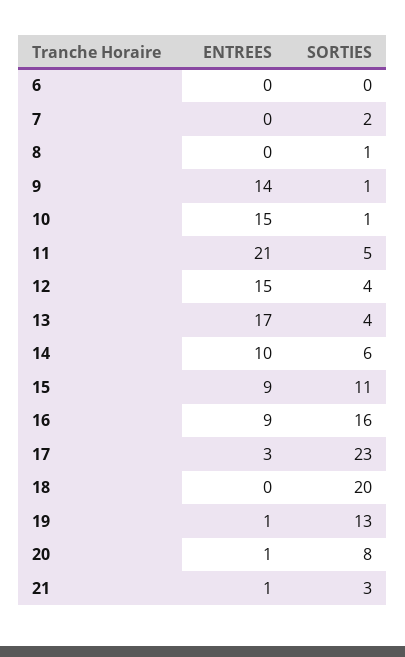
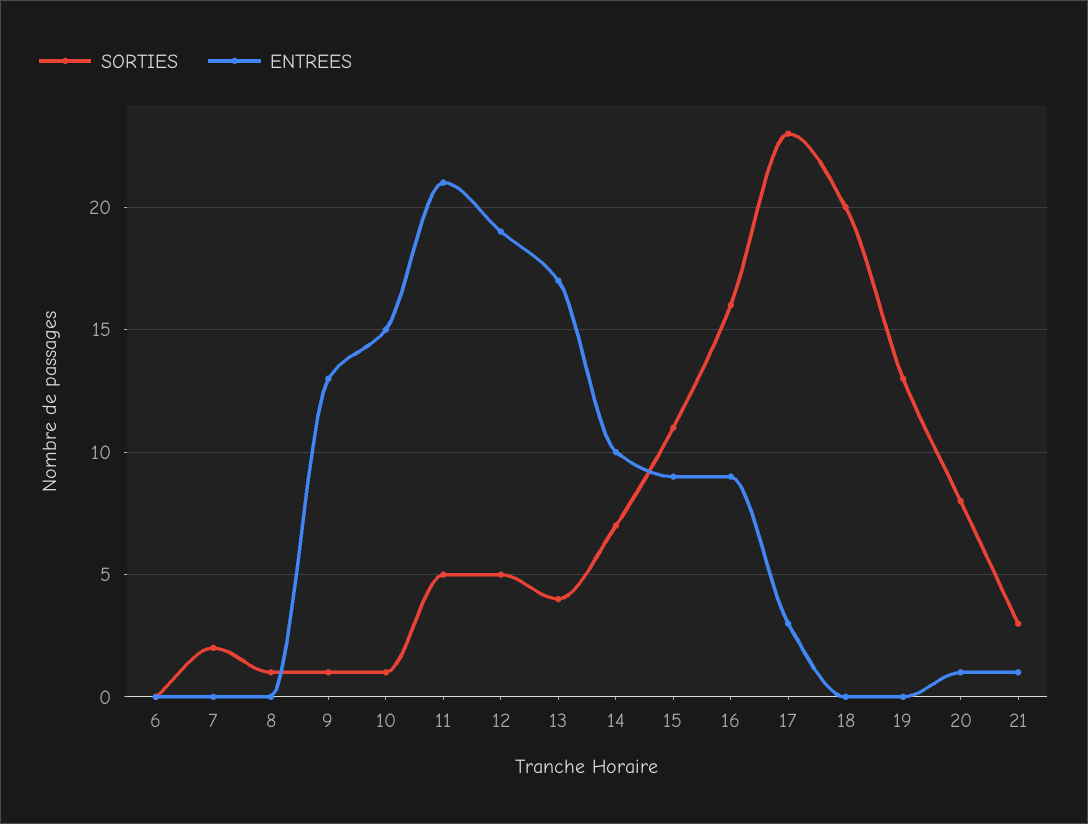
  {
    "ENTREES": {
      "6": 0,
      "7": 0,
      "8": 0,
-     "9": 14,
+     "9": 13,
      "10": 15,
      "11": 21,
-     "12": 15,
+     "12": 19,
      "13": 17,
      "14": 10,
      "15": 9,
      "16": 9,
      "17": 3,
      "18": 0,
-     "19": 1,
+     "19": 0,
      "20": 1,
      "21": 1
    },
    "SORTIES": {
      "6": 0,
      "7": 2,
      "8": 1,
      "9": 1,
      "10": 1,
      "11": 5,
-     "12": 4,
+     "12": 5,
      "13": 4,
-     "14": 6,
+     "14": 7,
      "15": 11,
      "16": 16,
      "17": 23,
      "18": 20,
      "19": 13,
      "20": 8,
      "21": 3
    }
  }

